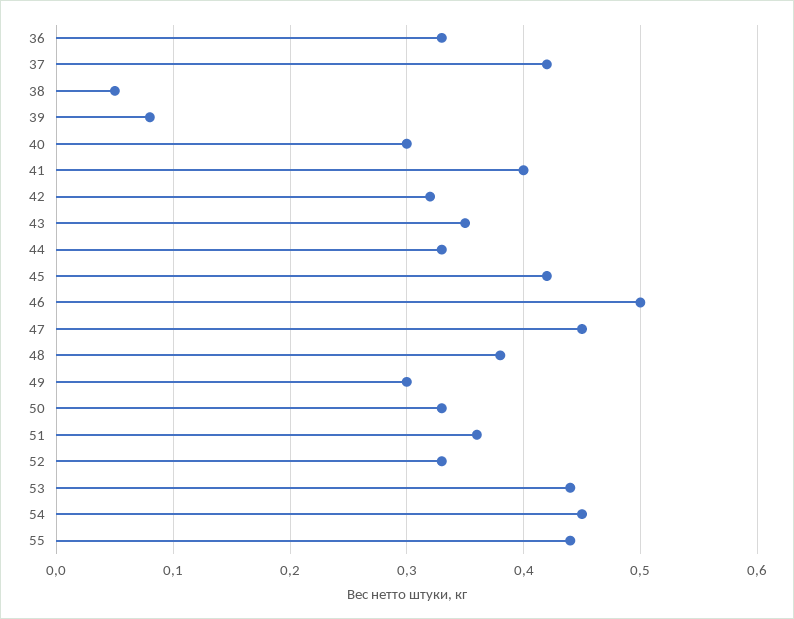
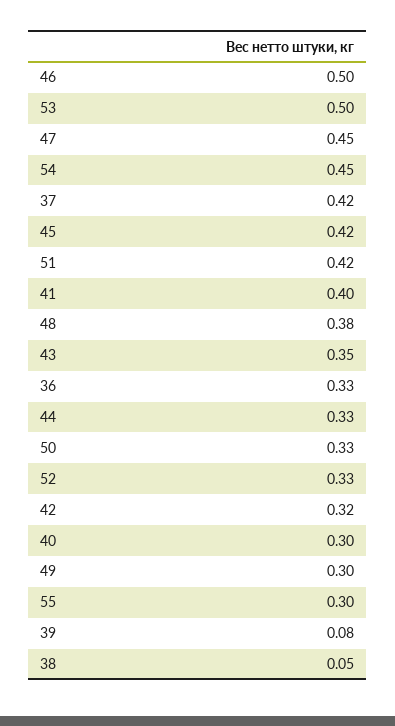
  {
    "36": 0.33,
    "37": 0.42,
    "38": 0.05,
    "39": 0.08,
    "40": 0.3,
    "41": 0.4,
    "42": 0.32,
    "43": 0.35,
    "44": 0.33,
    "45": 0.42,
    "46": 0.5,
    "47": 0.45,
    "48": 0.38,
    "49": 0.3,
    "50": 0.33,
-   "51": 0.36,
+   "51": 0.42,
    "52": 0.33,
-   "53": 0.44,
+   "53": 0.5,
    "54": 0.45,
-   "55": 0.44
+   "55": 0.3
  }

